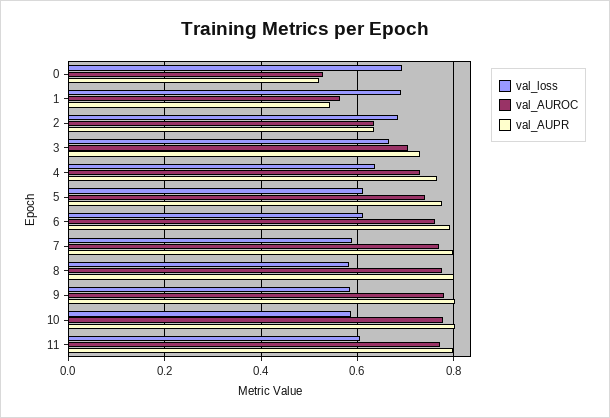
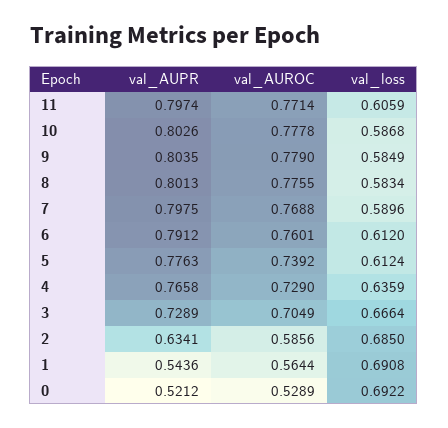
  {
    "val_loss": {
      "0": 0.6922,
      "1": 0.6908,
      "2": 0.685,
      "3": 0.6664,
      "4": 0.6359,
      "5": 0.6124,
      "6": 0.612,
      "7": 0.5896,
      "8": 0.5834,
      "9": 0.5849,
      "10": 0.5868,
      "11": 0.6059
    },
    "val_AUROC": {
      "0": 0.5289,
      "1": 0.5644,
-     "2": 0.64,
+     "2": 0.5856,
      "3": 0.7049,
      "4": 0.729,
      "5": 0.7392,
      "6": 0.7601,
      "7": 0.7688,
      "8": 0.7755,
      "9": 0.779,
      "10": 0.7778,
      "11": 0.7714
    },
    "val_AUPR": {
      "0": 0.5212,
      "1": 0.5436,
      "2": 0.6341,
      "3": 0.7289,
      "4": 0.7658,
      "5": 0.7763,
      "6": 0.7912,
      "7": 0.7975,
      "8": 0.8013,
      "9": 0.8035,
      "10": 0.8026,
      "11": 0.7974
    }
  }

